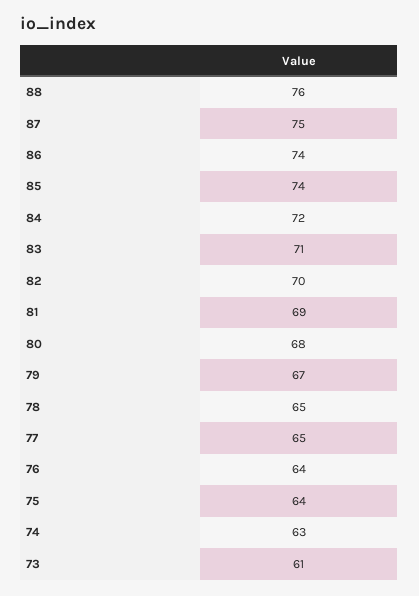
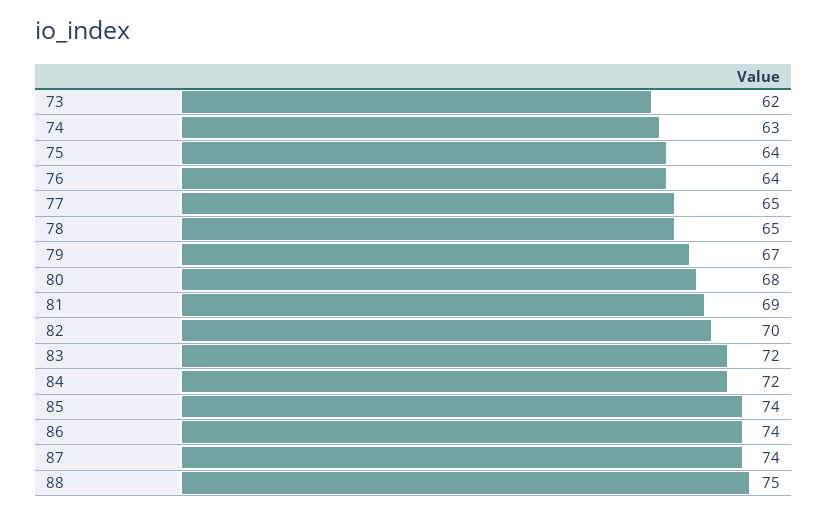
  {
-   "88": 76,
+   "88": 75,
-   "87": 75,
+   "87": 74,
    "86": 74,
    "85": 74,
    "84": 72,
-   "83": 71,
+   "83": 72,
    "82": 70,
    "81": 69,
    "80": 68,
    "79": 67,
    "78": 65,
    "77": 65,
    "76": 64,
    "75": 64,
    "74": 63,
-   "73": 61
+   "73": 62
  }

